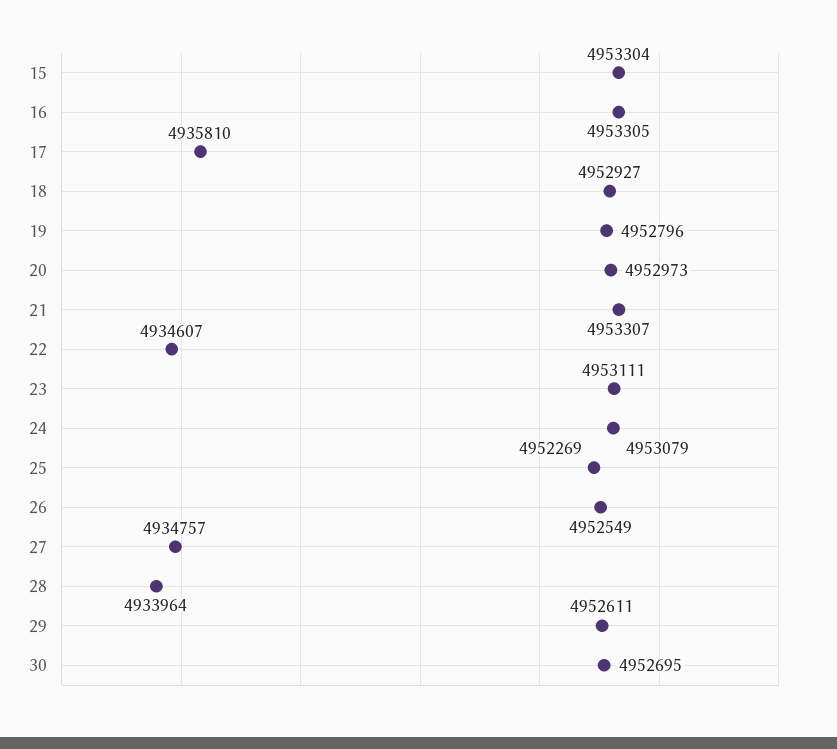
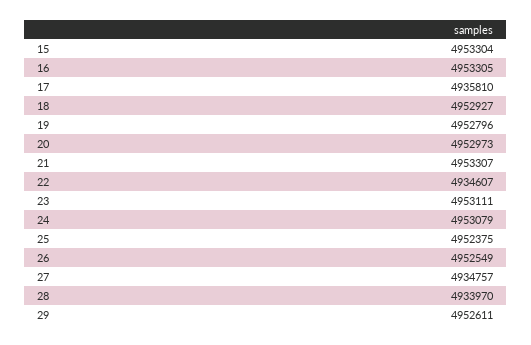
  {
    "15": 4953304,
    "16": 4953305,
    "17": 4935810,
    "18": 4952927,
    "19": 4952796,
    "20": 4952973,
    "21": 4953307,
    "22": 4934607,
    "23": 4953111,
    "24": 4953079,
-   "25": 4952269,
+   "25": 4952375,
    "26": 4952549,
    "27": 4934757,
-   "28": 4933964,
+   "28": 4933970,
-   "29": 4952611,
+   "29": 4952611
-   "30": 4952695
  }

